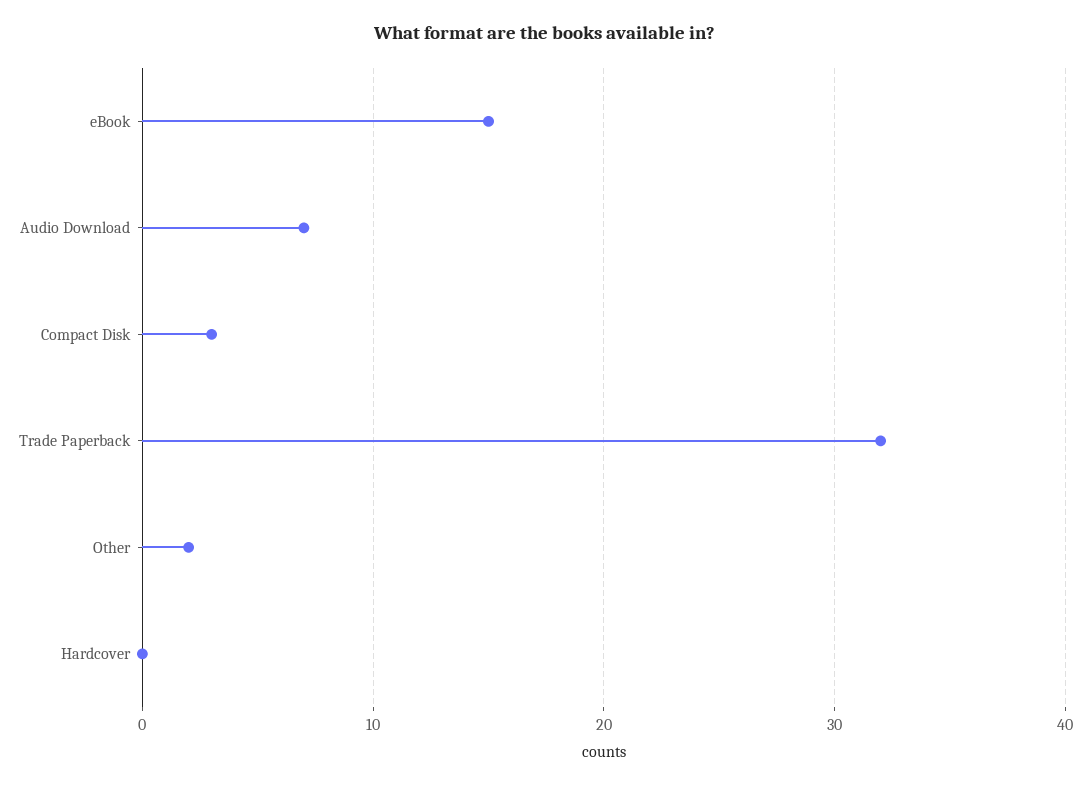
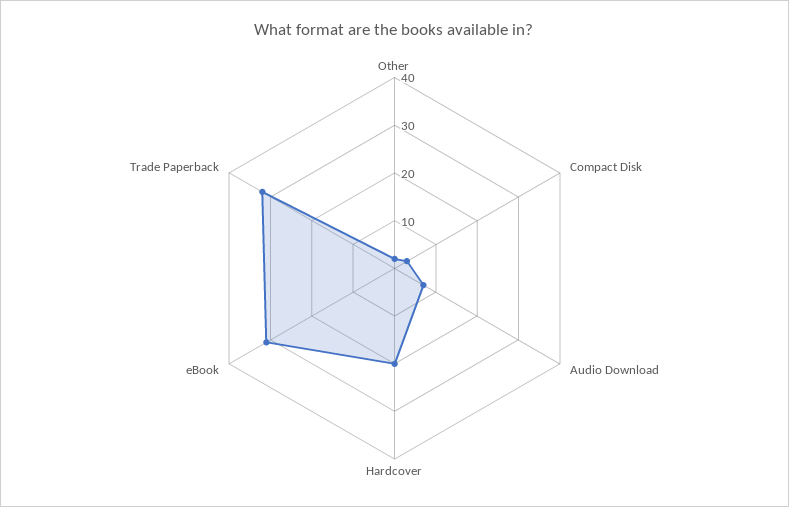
  {
-   "eBook": 15,
+   "eBook": 30,
    "Audio Download": 7,
    "Compact Disk": 3,
    "Trade Paperback": 32,
    "Other": 2,
-   "Hardcover": 0
+   "Hardcover": 20
  }

